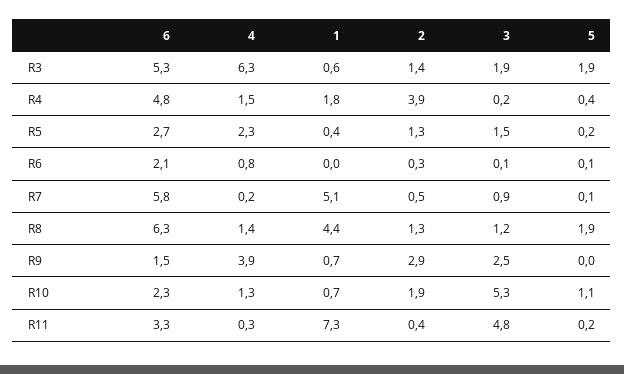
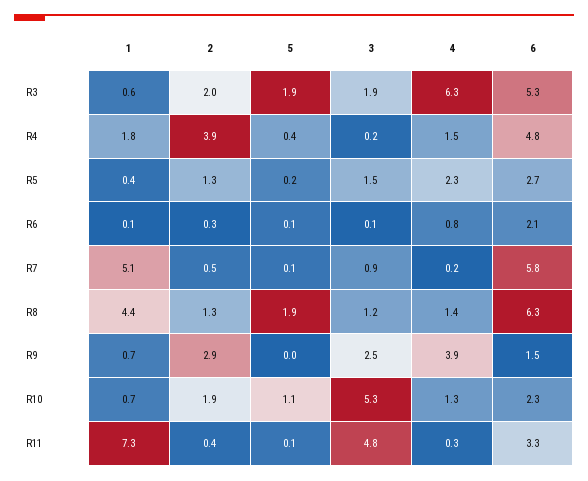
  {
    "6": {
      "R3": 5.3,
      "R4": 4.8,
      "R5": 2.7,
      "R6": 2.1,
      "R7": 5.8,
      "R8": 6.3,
      "R9": 1.5,
      "R10": 2.3,
      "R11": 3.3
    },
    "4": {
      "R3": 6.3,
      "R4": 1.5,
      "R5": 2.3,
      "R6": 0.8,
      "R7": 0.2,
      "R8": 1.4,
      "R9": 3.9,
      "R10": 1.3,
      "R11": 0.3
    },
    "1": {
      "R3": 0.6,
      "R4": 1.8,
      "R5": 0.4,
-     "R6": 0,
+     "R6": 0.1,
      "R7": 5.1,
      "R8": 4.4,
      "R9": 0.7,
      "R10": 0.7,
      "R11": 7.3
    },
    "2": {
-     "R3": 1.4,
+     "R3": 2,
      "R4": 3.9,
      "R5": 1.3,
      "R6": 0.3,
      "R7": 0.5,
      "R8": 1.3,
      "R9": 2.9,
      "R10": 1.9,
      "R11": 0.4
    },
    "3": {
      "R3": 1.9,
      "R4": 0.2,
      "R5": 1.5,
      "R6": 0.1,
      "R7": 0.9,
      "R8": 1.2,
      "R9": 2.5,
      "R10": 5.3,
      "R11": 4.8
    },
    "5": {
      "R3": 1.9,
      "R4": 0.4,
      "R5": 0.2,
      "R6": 0.1,
      "R7": 0.1,
      "R8": 1.9,
      "R9": 0,
      "R10": 1.1,
-     "R11": 0.2
+     "R11": 0.1
    }
  }

